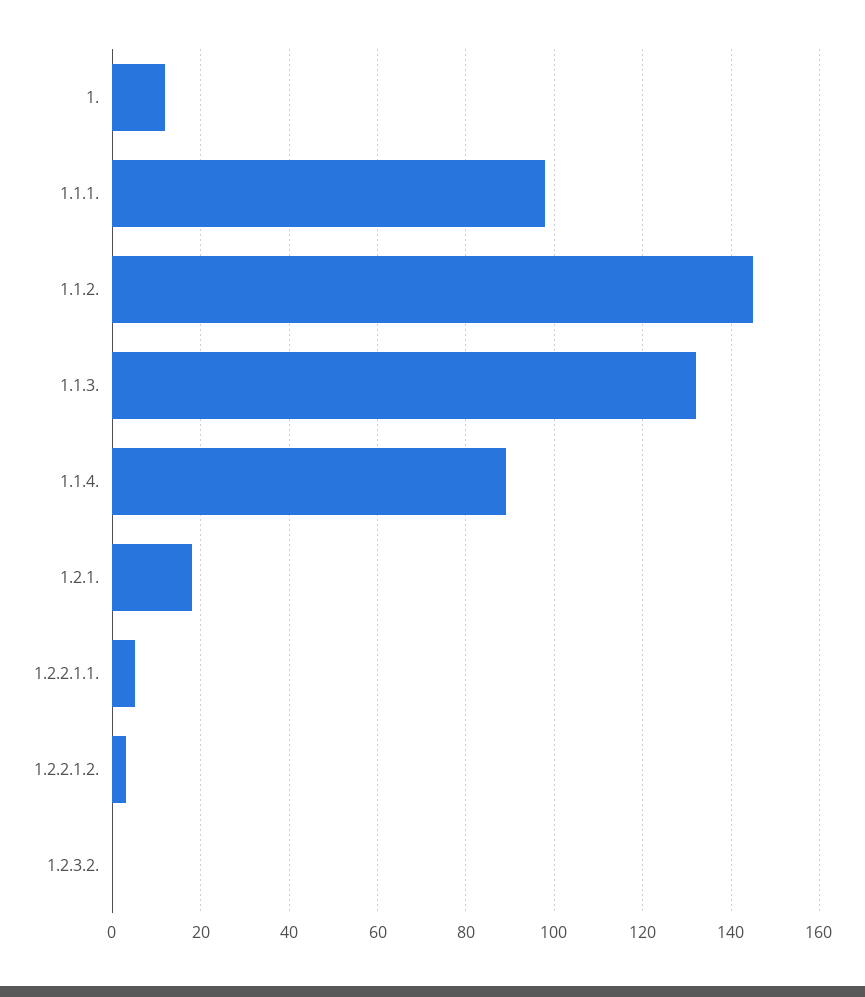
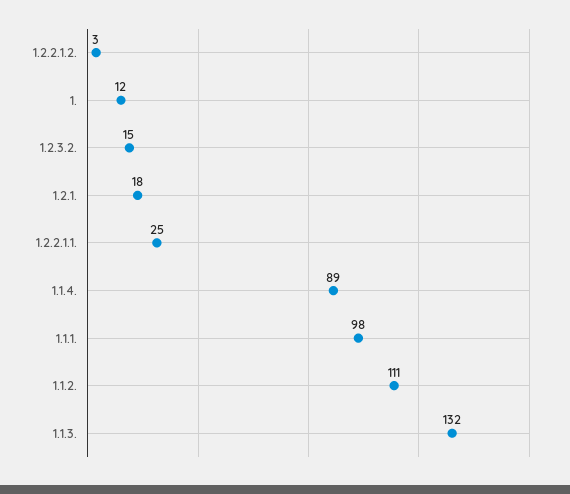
  {
    "1.": 12,
    "1.1.1.": 98,
-   "1.1.2.": 145,
+   "1.1.2.": 111,
    "1.1.3.": 132,
    "1.1.4.": 89,
    "1.2.1.": 18,
-   "1.2.2.1.1.": 5,
+   "1.2.2.1.1.": 25,
    "1.2.2.1.2.": 3,
-   "1.2.3.2.": 0
+   "1.2.3.2.": 15
  }

